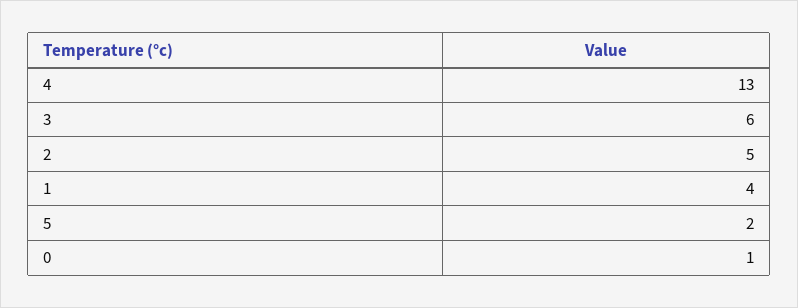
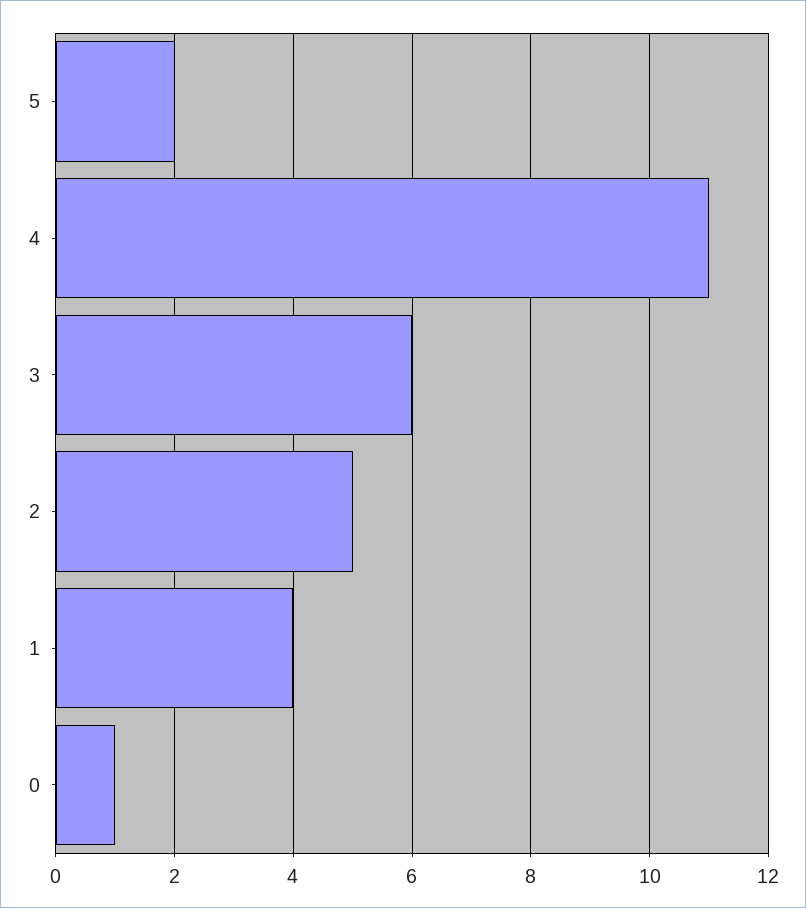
  {
-   "4": 13,
+   "4": 11,
    "3": 6,
    "2": 5,
    "1": 4,
    "5": 2,
    "0": 1
  }

